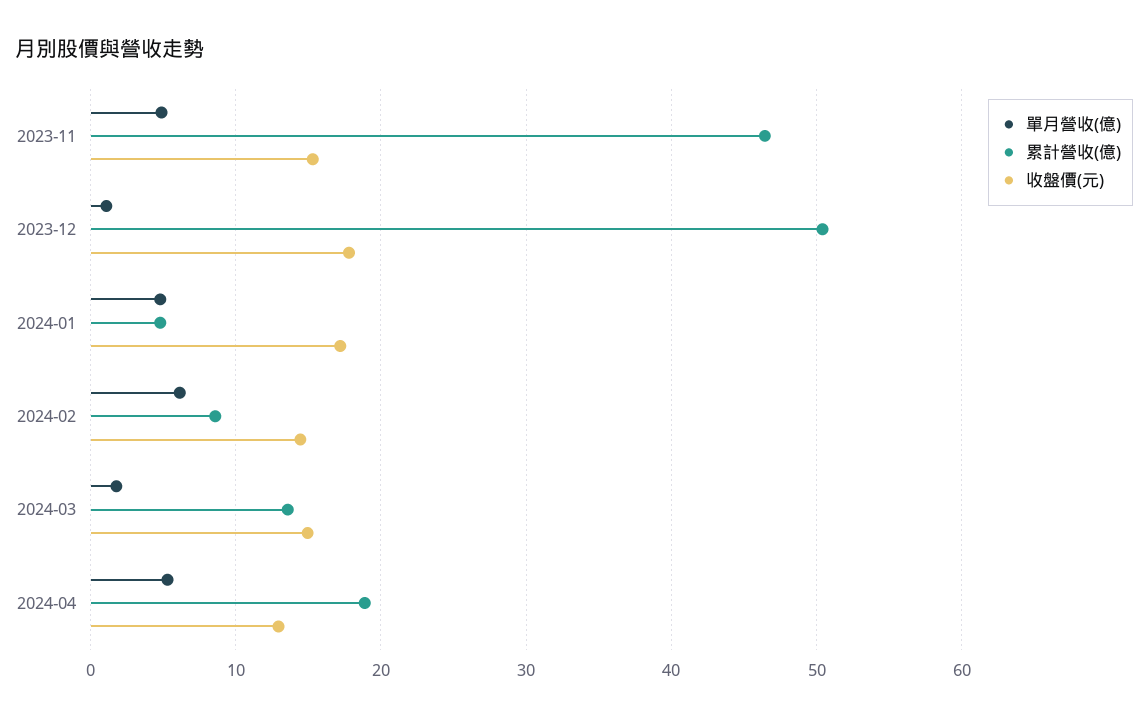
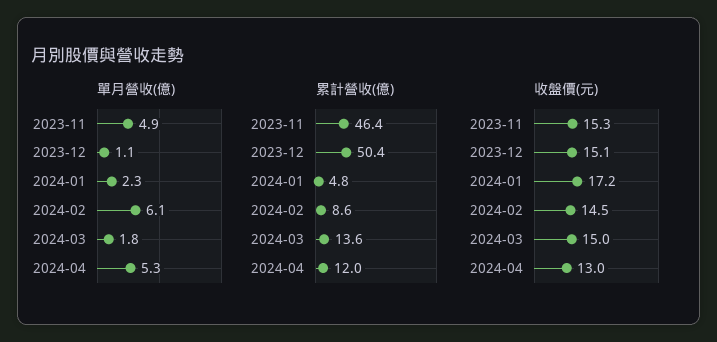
  {
    "單月營收(億)": {
      "2023-11": 4.9,
      "2023-12": 1.1,
-     "2024-01": 5,
+     "2024-01": 2.3,
      "2024-02": 6.1,
      "2024-03": 1.8,
      "2024-04": 5.3
    },
    "累計營收(億)": {
      "2023-11": 46.4,
      "2023-12": 50.4,
      "2024-01": 4.8,
      "2024-02": 8.6,
      "2024-03": 13.6,
-     "2024-04": 19
+     "2024-04": 12
    },
    "收盤價(元)": {
      "2023-11": 15.3,
-     "2023-12": 18,
+     "2023-12": 15.1,
      "2024-01": 17.2,
      "2024-02": 14.5,
      "2024-03": 15,
      "2024-04": 13
    }
  }

